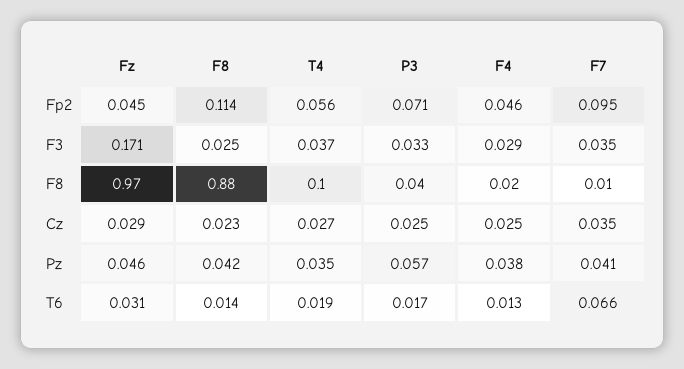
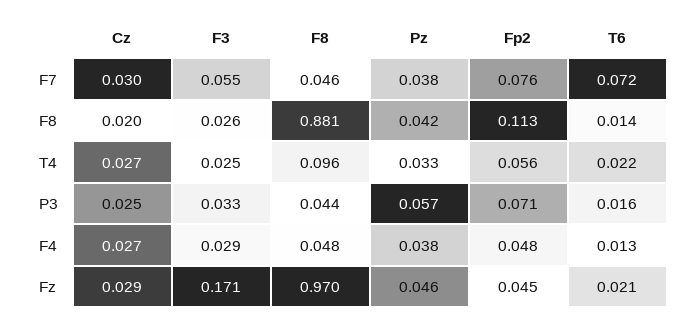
  {
    "Fz": {
      "Fp2": 0.045,
      "F3": 0.171,
      "F8": 0.97,
      "Cz": 0.029,
      "Pz": 0.046,
-     "T6": 0.031
+     "T6": 0.021
    },
    "F8": {
-     "Fp2": 0.114,
+     "Fp2": 0.113,
-     "F3": 0.025,
+     "F3": 0.026,
      "F8": 0.881,
-     "Cz": 0.023,
+     "Cz": 0.02,
      "Pz": 0.042,
      "T6": 0.014
    },
    "T4": {
      "Fp2": 0.056,
-     "F3": 0.037,
+     "F3": 0.025,
      "F8": 0.096,
      "Cz": 0.027,
-     "Pz": 0.035,
+     "Pz": 0.033,
-     "T6": 0.019
+     "T6": 0.022
    },
    "P3": {
      "Fp2": 0.071,
      "F3": 0.033,
      "F8": 0.044,
      "Cz": 0.025,
      "Pz": 0.057,
-     "T6": 0.017
+     "T6": 0.016
    },
    "F4": {
-     "Fp2": 0.046,
+     "Fp2": 0.048,
      "F3": 0.029,
-     "F8": 0.02,
+     "F8": 0.048,
-     "Cz": 0.025,
+     "Cz": 0.027,
      "Pz": 0.038,
      "T6": 0.013
    },
    "F7": {
-     "Fp2": 0.095,
+     "Fp2": 0.076,
-     "F3": 0.035,
+     "F3": 0.055,
-     "F8": 0.01,
+     "F8": 0.046,
-     "Cz": 0.035,
+     "Cz": 0.03,
-     "Pz": 0.041,
+     "Pz": 0.038,
-     "T6": 0.066
+     "T6": 0.072
    }
  }

